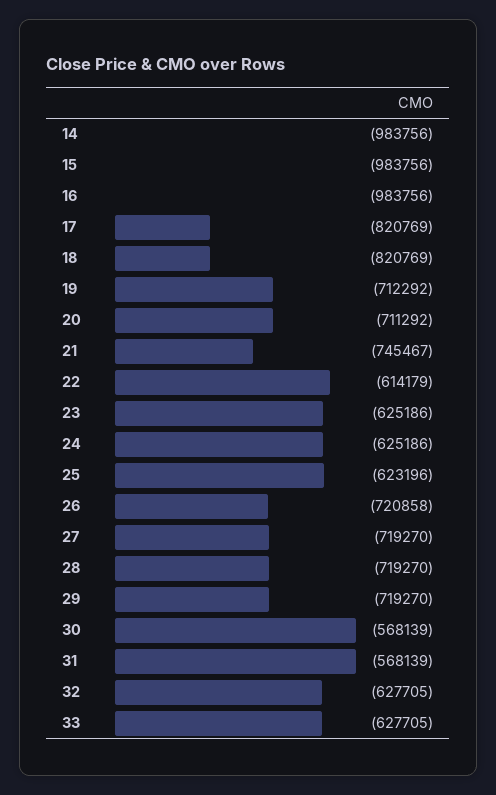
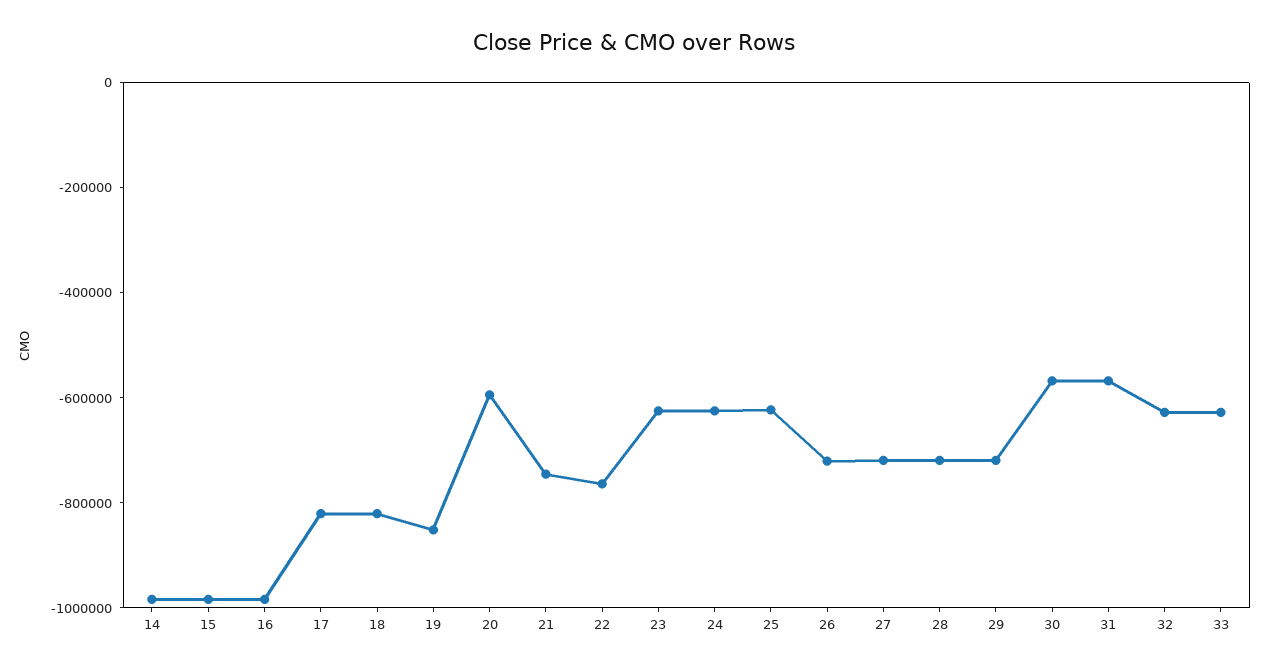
  {
    "14": -983756,
    "15": -983756,
    "16": -983756,
    "17": -820769,
    "18": -820769,
-   "19": -712292,
+   "19": -850000,
-   "20": -711292,
+   "20": -600000,
    "21": -745467,
-   "22": -614179,
+   "22": -750000,
    "23": -625186,
    "24": -625186,
    "25": -623196,
    "26": -720858,
    "27": -719270,
    "28": -719270,
    "29": -719270,
    "30": -568139,
    "31": -568139,
    "32": -627705,
    "33": -627705
  }

